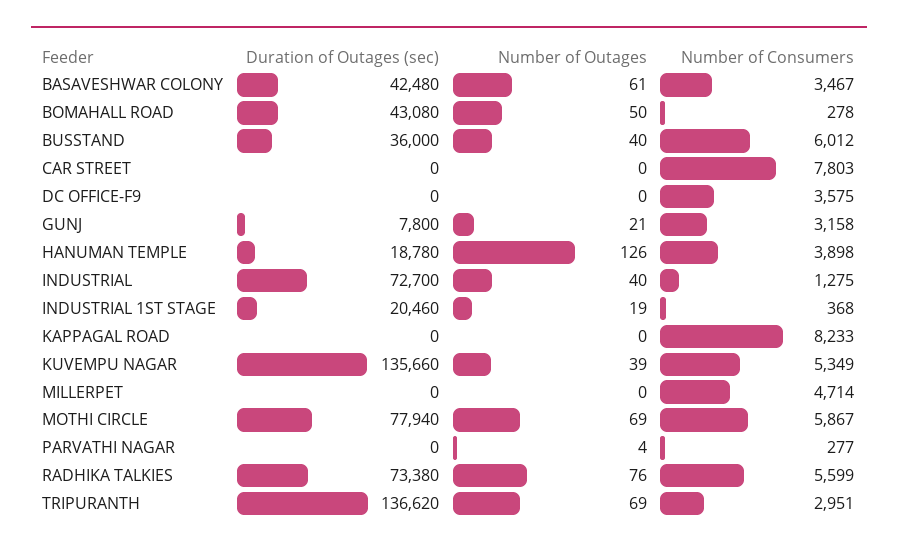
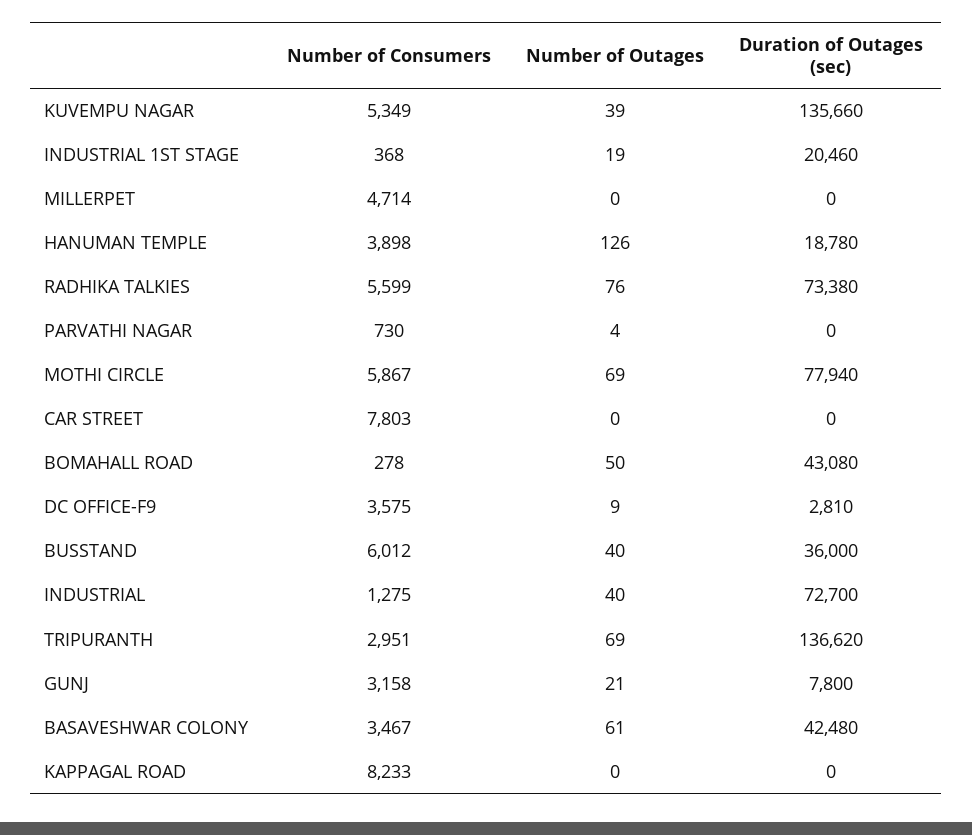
  {
    "Duration of Outages (sec)": {
      "BASAVESHWAR COLONY": 42480,
      "BOMAHALL ROAD": 43080,
      "BUSSTAND": 36000,
      "CAR STREET": 0,
-     "DC OFFICE-F9": 0,
+     "DC OFFICE-F9": 2810,
      "GUNJ": 7800,
      "HANUMAN TEMPLE": 18780,
      "INDUSTRIAL": 72700,
      "INDUSTRIAL 1ST STAGE": 20460,
      "KAPPAGAL ROAD": 0,
      "KUVEMPU NAGAR": 135660,
      "MILLERPET": 0,
      "MOTHI CIRCLE": 77940,
      "PARVATHI NAGAR": 0,
      "RADHIKA TALKIES": 73380,
      "TRIPURANTH": 136620
    },
    "Number of Outages": {
      "BASAVESHWAR COLONY": 61,
      "BOMAHALL ROAD": 50,
      "BUSSTAND": 40,
      "CAR STREET": 0,
-     "DC OFFICE-F9": 0,
+     "DC OFFICE-F9": 9,
      "GUNJ": 21,
      "HANUMAN TEMPLE": 126,
      "INDUSTRIAL": 40,
      "INDUSTRIAL 1ST STAGE": 19,
      "KAPPAGAL ROAD": 0,
      "KUVEMPU NAGAR": 39,
      "MILLERPET": 0,
      "MOTHI CIRCLE": 69,
      "PARVATHI NAGAR": 4,
      "RADHIKA TALKIES": 76,
      "TRIPURANTH": 69
    },
    "Number of Consumers": {
      "BASAVESHWAR COLONY": 3467,
      "BOMAHALL ROAD": 278,
      "BUSSTAND": 6012,
      "CAR STREET": 7803,
      "DC OFFICE-F9": 3575,
      "GUNJ": 3158,
      "HANUMAN TEMPLE": 3898,
      "INDUSTRIAL": 1275,
      "INDUSTRIAL 1ST STAGE": 368,
      "KAPPAGAL ROAD": 8233,
      "KUVEMPU NAGAR": 5349,
      "MILLERPET": 4714,
      "MOTHI CIRCLE": 5867,
-     "PARVATHI NAGAR": 277,
+     "PARVATHI NAGAR": 730,
      "RADHIKA TALKIES": 5599,
      "TRIPURANTH": 2951
    }
  }

